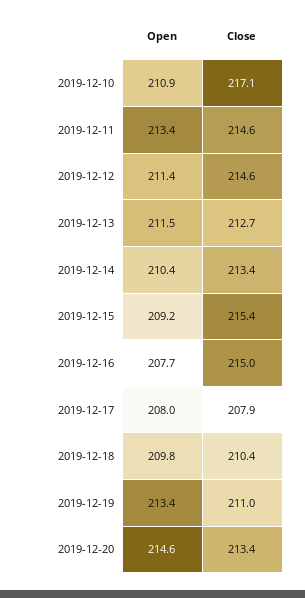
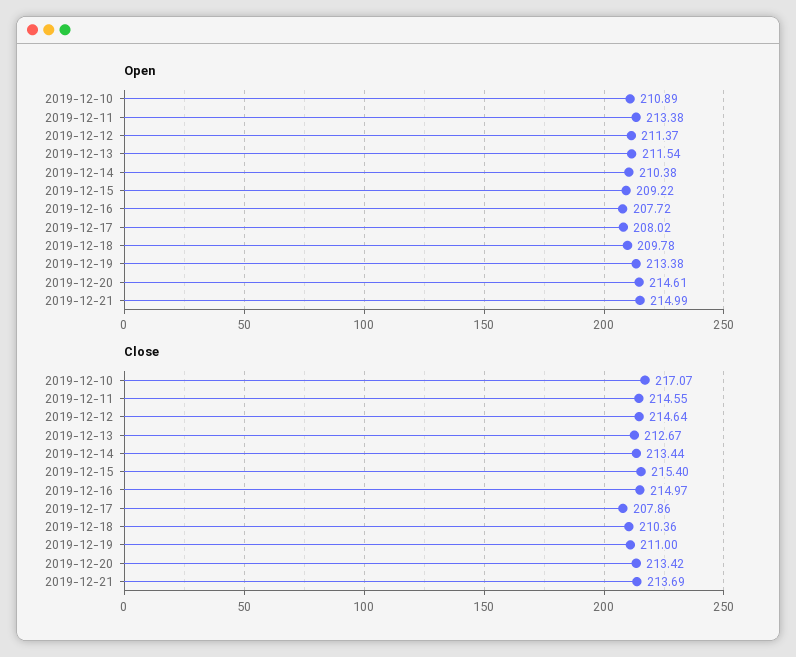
  {
    "Open": {
      "2019-12-10": 210.89,
      "2019-12-11": 213.38,
      "2019-12-12": 211.37,
      "2019-12-13": 211.54,
      "2019-12-14": 210.38,
      "2019-12-15": 209.22,
      "2019-12-16": 207.72,
      "2019-12-17": 208.02,
      "2019-12-18": 209.78,
      "2019-12-19": 213.38,
-     "2019-12-20": 214.61
+     "2019-12-20": 214.61,
+     "2019-12-21": 214.99
    },
    "Close": {
      "2019-12-10": 217.07,
      "2019-12-11": 214.55,
      "2019-12-12": 214.64,
      "2019-12-13": 212.67,
      "2019-12-14": 213.44,
      "2019-12-15": 215.4,
      "2019-12-16": 214.97,
      "2019-12-17": 207.86,
      "2019-12-18": 210.36,
      "2019-12-19": 211,
-     "2019-12-20": 213.42
+     "2019-12-20": 213.42,
+     "2019-12-21": 213.69
    }
  }

